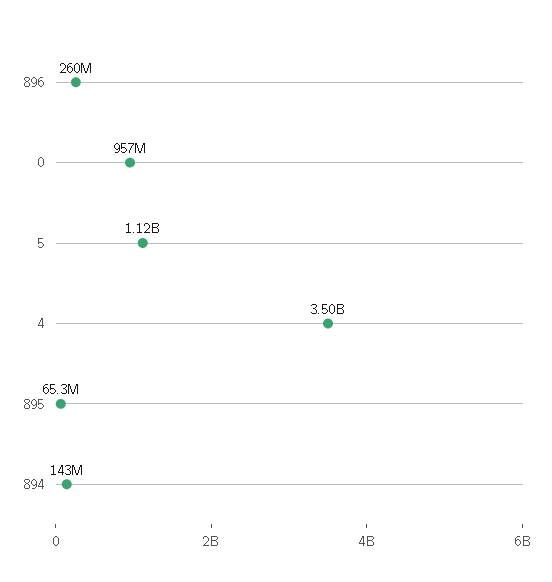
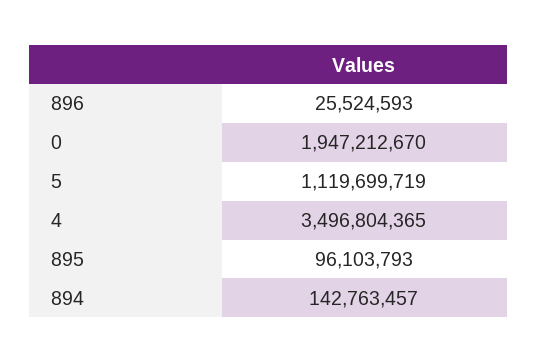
  {
-   "896": 260000000,
+   "896": 25524593,
-   "0": 957000000,
+   "0": 1947212670,
    "5": 1119699719,
    "4": 3496804365,
-   "895": 65300000,
+   "895": 96103793,
    "894": 142763457
  }

